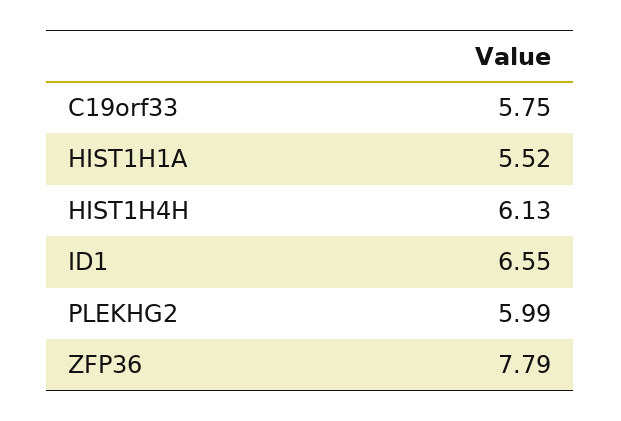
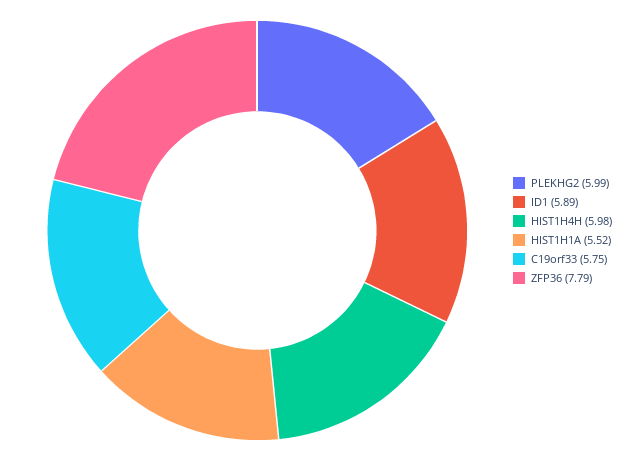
  {
    "C19orf33": 5.75,
    "HIST1H1A": 5.52,
-   "HIST1H4H": 6.13,
+   "HIST1H4H": 5.98,
-   "ID1": 6.55,
+   "ID1": 5.89,
    "PLEKHG2": 5.99,
    "ZFP36": 7.79
  }

